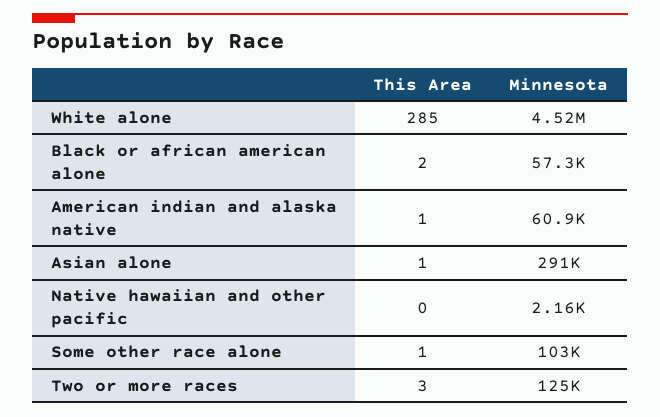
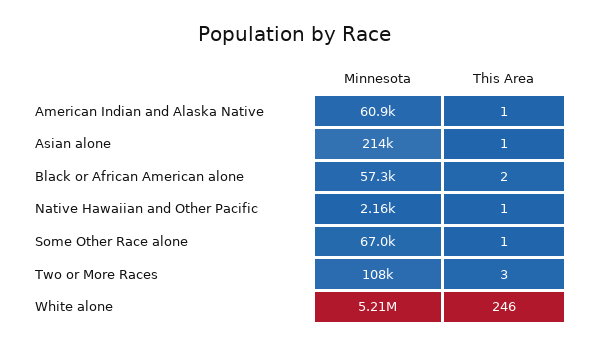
  {
    "This Area": {
-     "White alone": 285,
+     "White alone": 246,
      "Black or african american alone": 2,
      "American indian and alaska native": 1,
      "Asian alone": 1,
-     "Native hawaiian and other pacific": 0,
+     "Native hawaiian and other pacific": 1,
      "Some other race alone": 1,
      "Two or more races": 3
    },
    "Minnesota": {
-     "White alone": 4520000,
+     "White alone": 5210000,
      "Black or african american alone": 57300,
      "American indian and alaska native": 60900,
-     "Asian alone": 291000,
+     "Asian alone": 214000,
      "Native hawaiian and other pacific": 2160,
-     "Some other race alone": 103000,
+     "Some other race alone": 67000,
-     "Two or more races": 125000
+     "Two or more races": 108000
    }
  }

